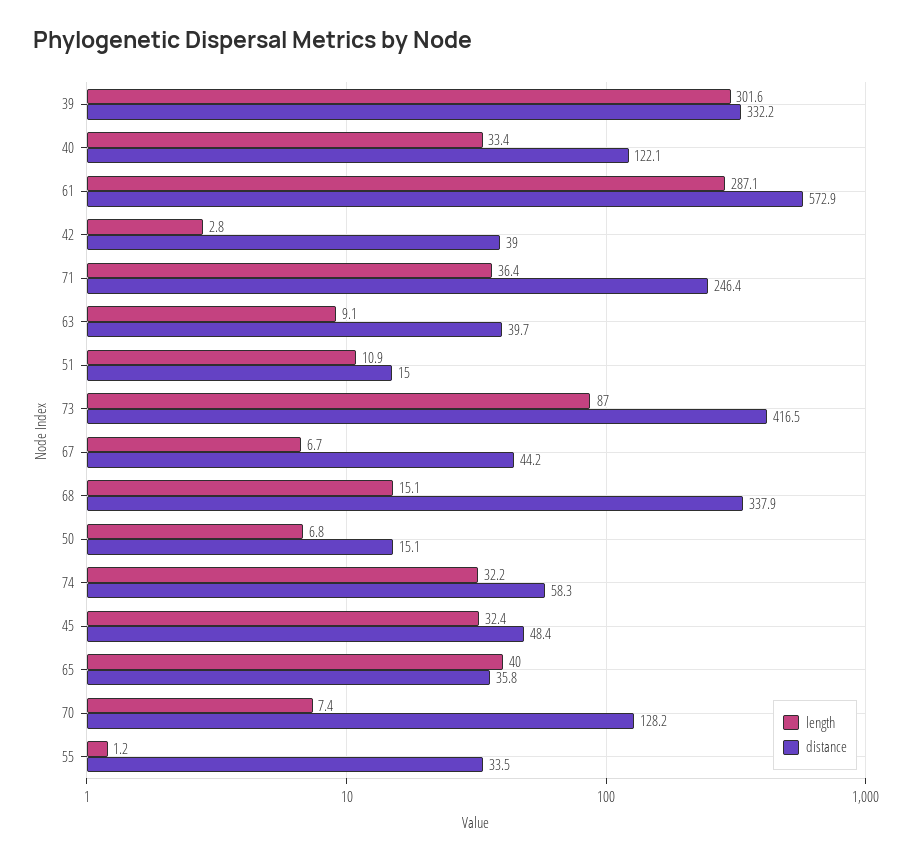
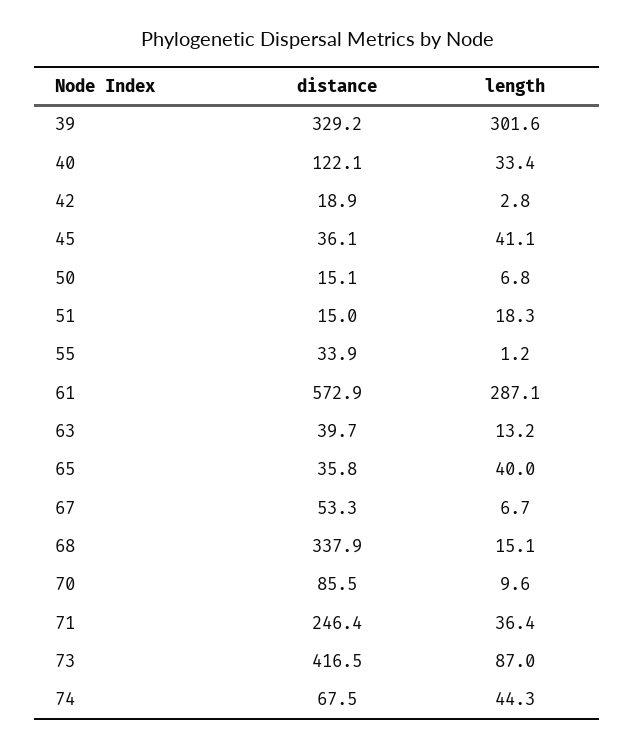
  {
    "length": {
      "39": 301.6,
      "40": 33.4,
      "61": 287.1,
      "42": 2.8,
      "71": 36.4,
-     "63": 9.1,
+     "63": 13.2,
-     "51": 10.9,
+     "51": 18.3,
      "73": 87,
      "67": 6.7,
      "68": 15.1,
      "50": 6.8,
-     "74": 32.2,
+     "74": 44.3,
-     "45": 32.4,
+     "45": 41.1,
      "65": 40,
-     "70": 7.4,
+     "70": 9.6,
      "55": 1.2
    },
    "distance": {
-     "39": 332.2,
+     "39": 329.2,
      "40": 122.1,
      "61": 572.9,
-     "42": 39,
+     "42": 18.9,
      "71": 246.4,
      "63": 39.7,
      "51": 15,
      "73": 416.5,
-     "67": 44.2,
+     "67": 53.3,
      "68": 337.9,
      "50": 15.1,
-     "74": 58.3,
+     "74": 67.5,
-     "45": 48.4,
+     "45": 36.1,
      "65": 35.8,
-     "70": 128.2,
+     "70": 85.5,
-     "55": 33.5
+     "55": 33.9
    }
  }

